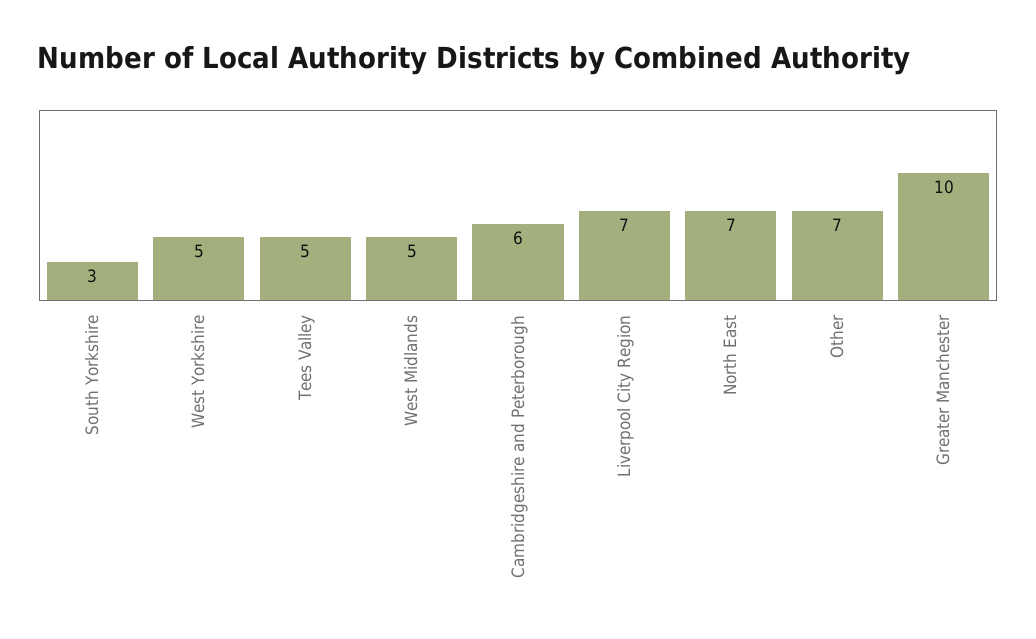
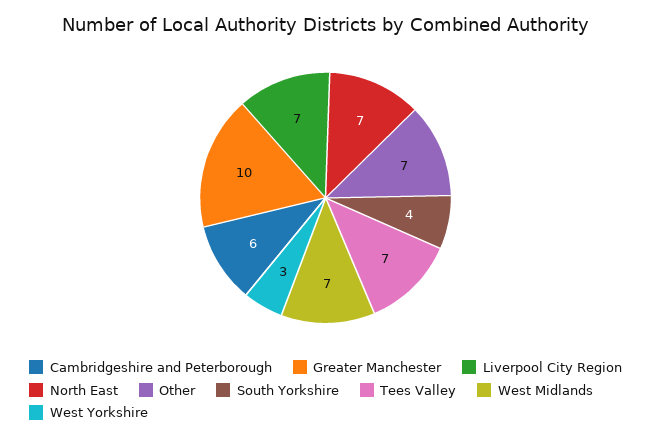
  {
-   "South Yorkshire": 3,
+   "South Yorkshire": 4,
-   "West Yorkshire": 5,
+   "West Yorkshire": 3,
-   "Tees Valley": 5,
+   "Tees Valley": 7,
-   "West Midlands": 5,
+   "West Midlands": 7,
    "Cambridgeshire and Peterborough": 6,
    "Liverpool City Region": 7,
    "North East": 7,
    "Other": 7,
    "Greater Manchester": 10
  }

